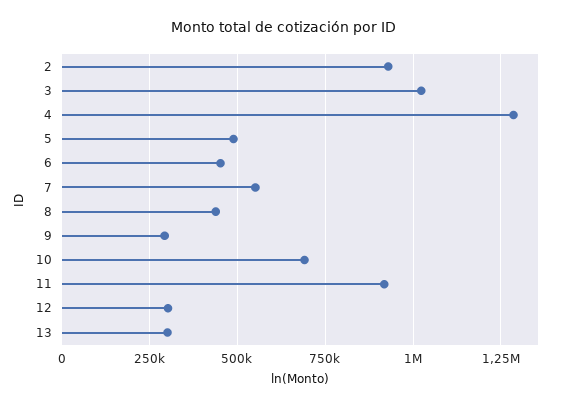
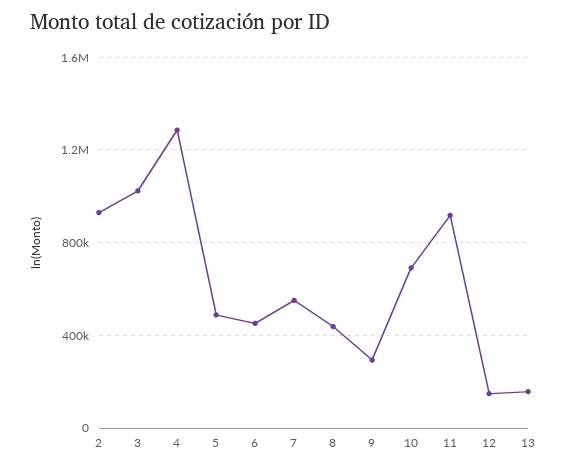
  {
    "2": 925000,
    "3": 1025000,
    "4": 1275000,
    "5": 500000,
    "6": 450000,
    "7": 550000,
    "8": 450000,
    "9": 300000,
    "10": 700000,
    "11": 925000,
-   "12": 300000,
+   "12": 150000,
-   "13": 300000
+   "13": 150000
  }

